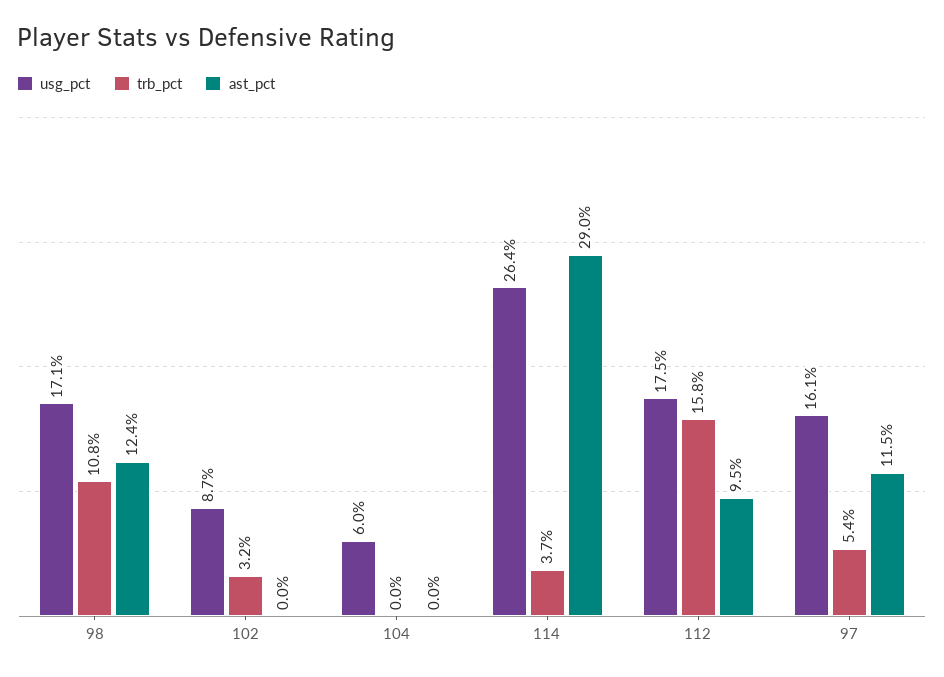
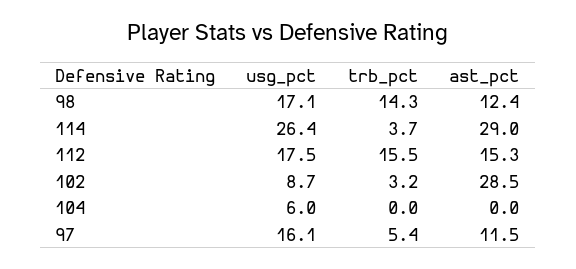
  {
    "usg_pct": {
      "98": 17.1,
      "102": 8.7,
      "104": 6,
      "114": 26.4,
      "112": 17.5,
      "97": 16.1
    },
    "trb_pct": {
-     "98": 10.8,
+     "98": 14.3,
      "102": 3.2,
      "104": 0,
      "114": 3.7,
-     "112": 15.8,
+     "112": 15.5,
      "97": 5.4
    },
    "ast_pct": {
      "98": 12.4,
-     "102": 0,
+     "102": 28.5,
      "104": 0,
      "114": 29,
-     "112": 9.5,
+     "112": 15.3,
      "97": 11.5
    }
  }

